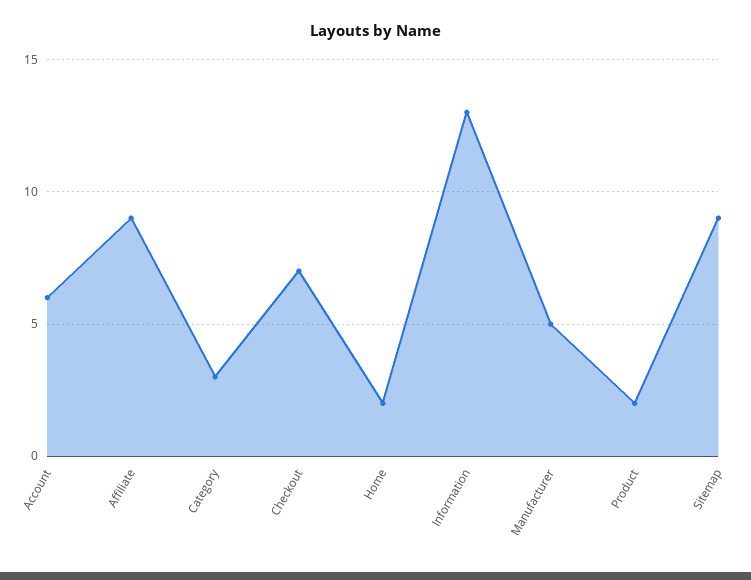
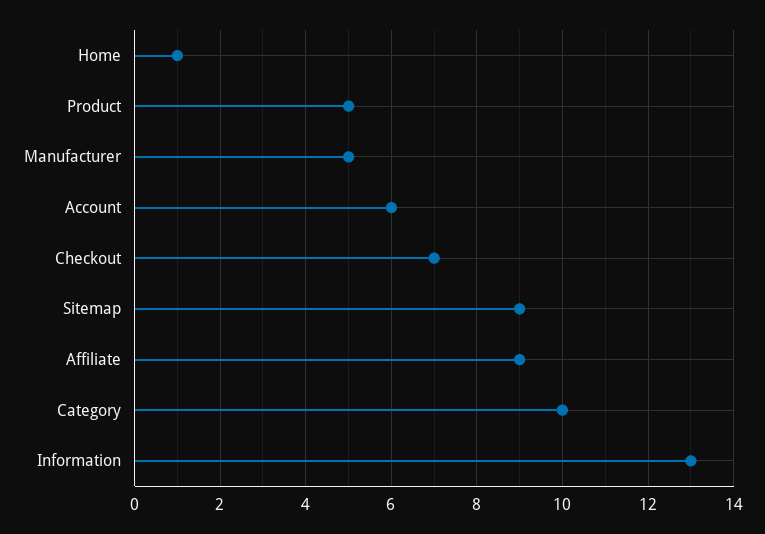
  {
    "Account": 6,
    "Affiliate": 9,
-   "Category": 3,
+   "Category": 10,
    "Checkout": 7,
-   "Home": 2,
+   "Home": 1,
    "Information": 13,
    "Manufacturer": 5,
-   "Product": 2,
+   "Product": 5,
    "Sitemap": 9
  }

